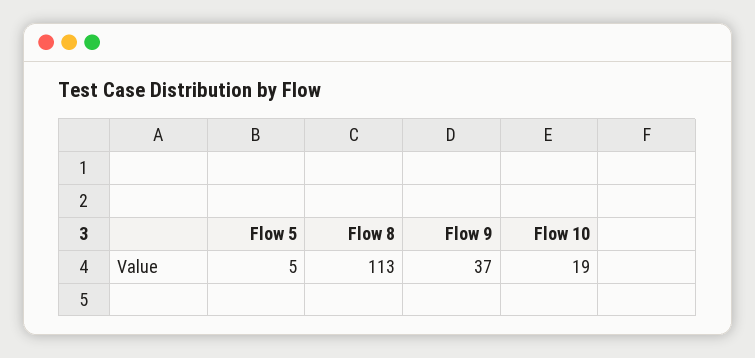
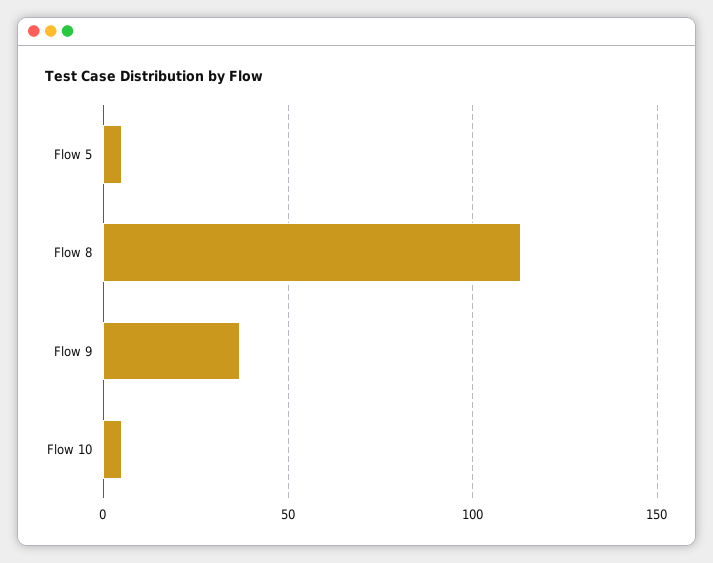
  {
    "Flow 5": 5,
    "Flow 8": 113,
    "Flow 9": 37,
-   "Flow 10": 19
+   "Flow 10": 5
  }

